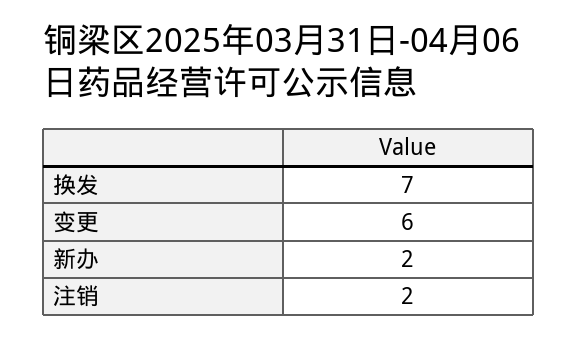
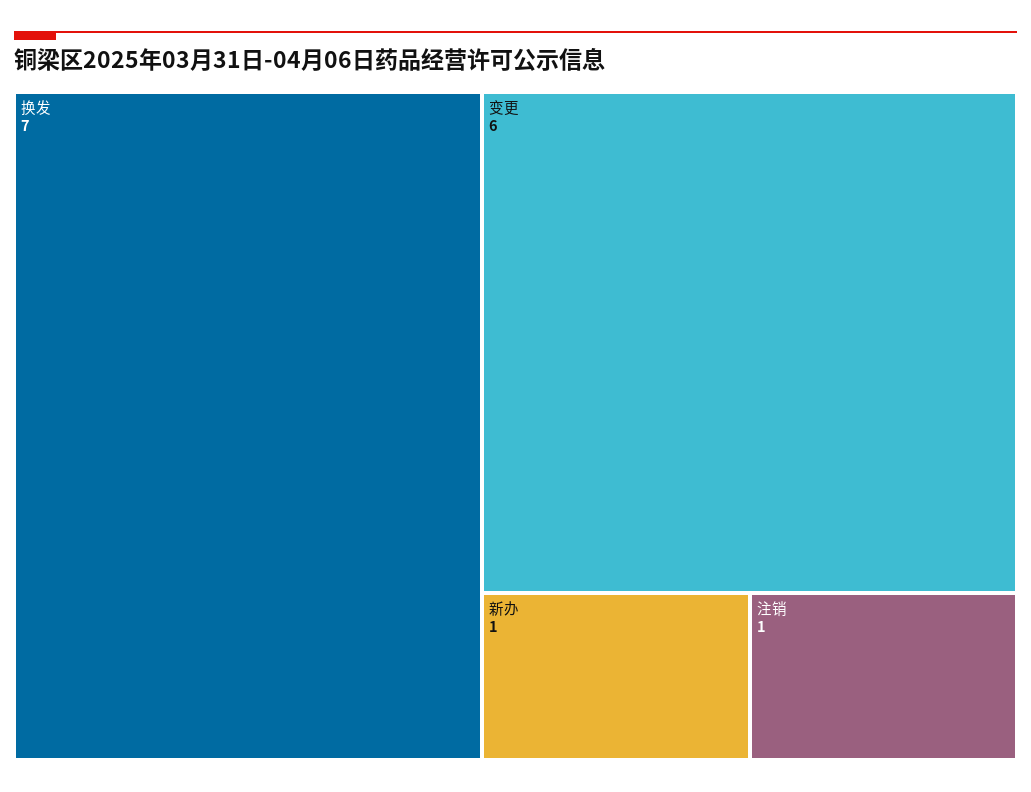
  {
    "换发": 7,
    "变更": 6,
-   "新办": 2,
+   "新办": 1,
-   "注销": 2
+   "注销": 1
  }

